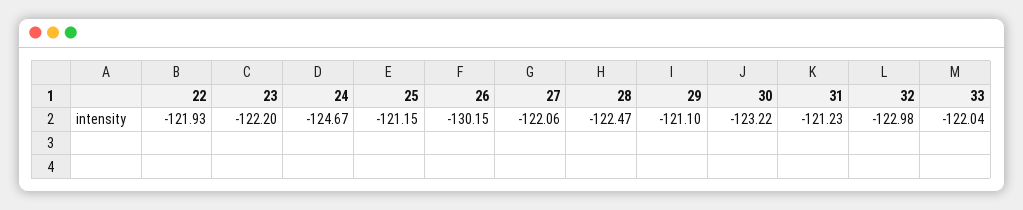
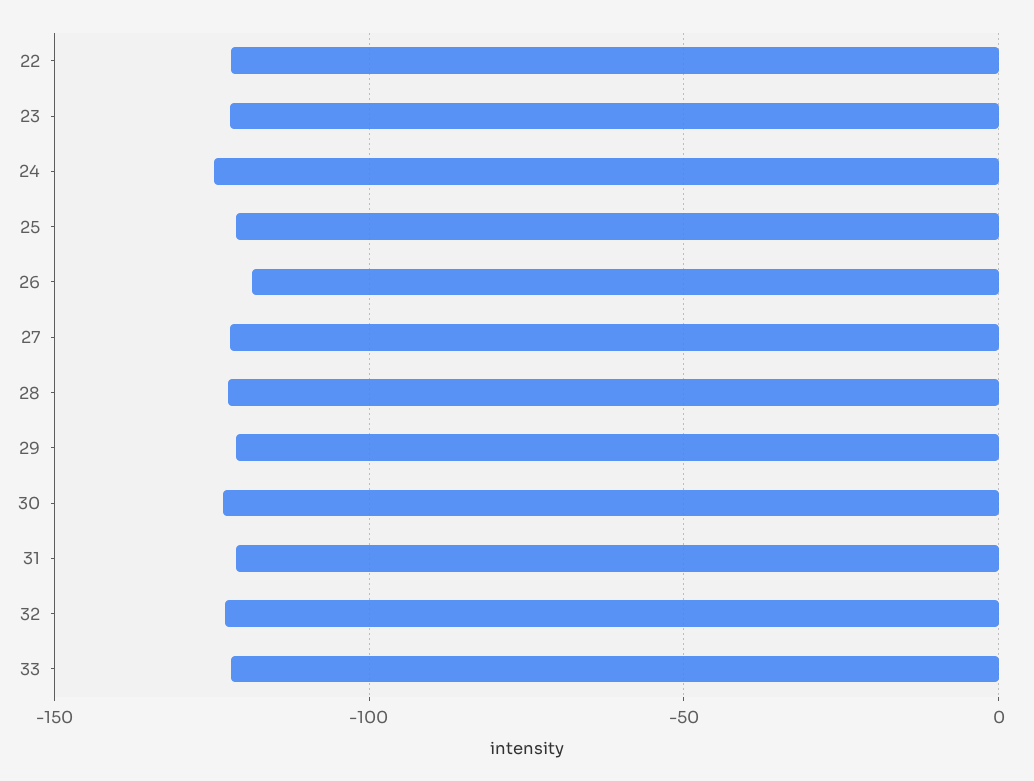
  {
    "22": -121.93,
    "23": -122.2,
    "24": -124.67,
    "25": -121.15,
-   "26": -130.15,
+   "26": -120,
    "27": -122.06,
    "28": -122.47,
    "29": -121.1,
    "30": -123.22,
    "31": -121.23,
    "32": -122.98,
    "33": -122.04
  }

